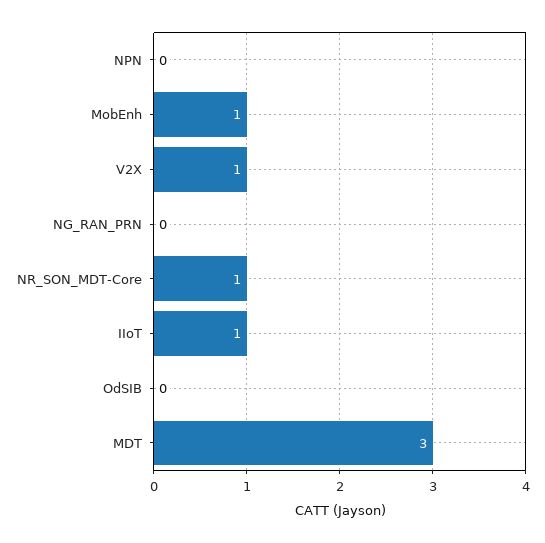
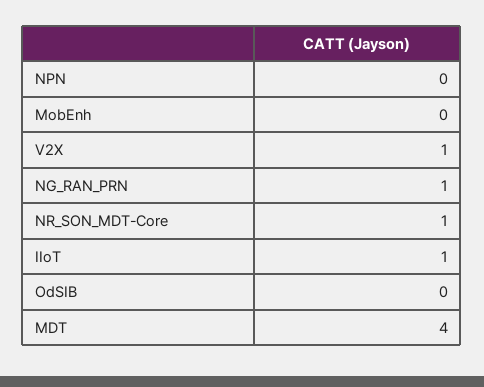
  {
    "NPN": 0,
-   "MobEnh": 1,
+   "MobEnh": 0,
    "V2X": 1,
-   "NG_RAN_PRN": 0,
+   "NG_RAN_PRN": 1,
    "NR_SON_MDT-Core": 1,
    "IIoT": 1,
    "OdSIB": 0,
-   "MDT": 3
+   "MDT": 4
  }

